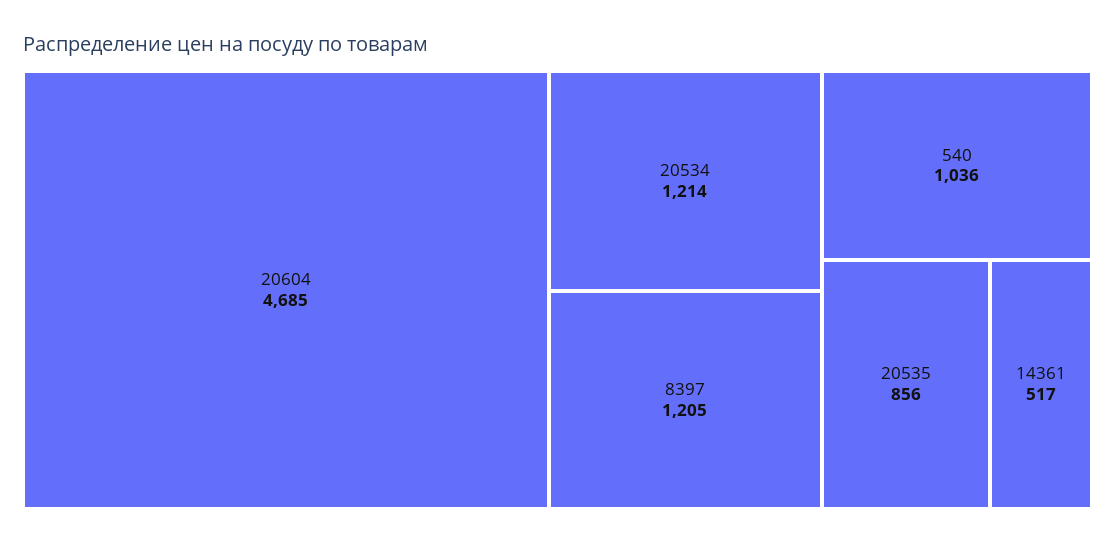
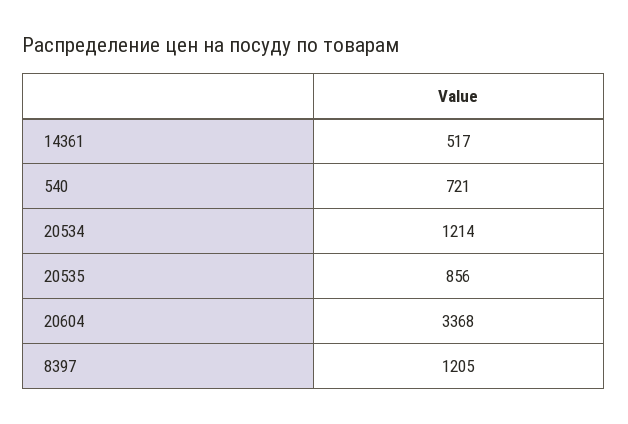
  {
-   "20604": 4685,
+   "20604": 3368,
    "20534": 1214,
    "8397": 1205,
-   "540": 1036,
+   "540": 721,
    "20535": 856,
    "14361": 517
  }

